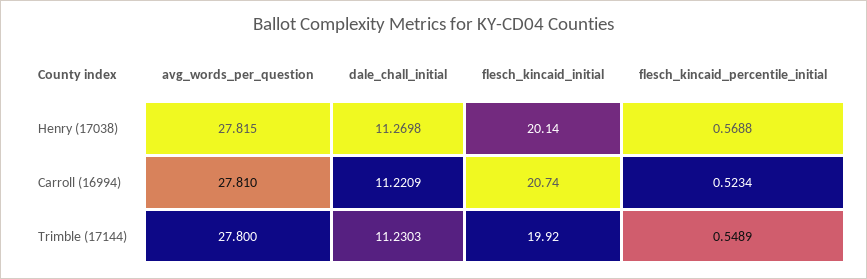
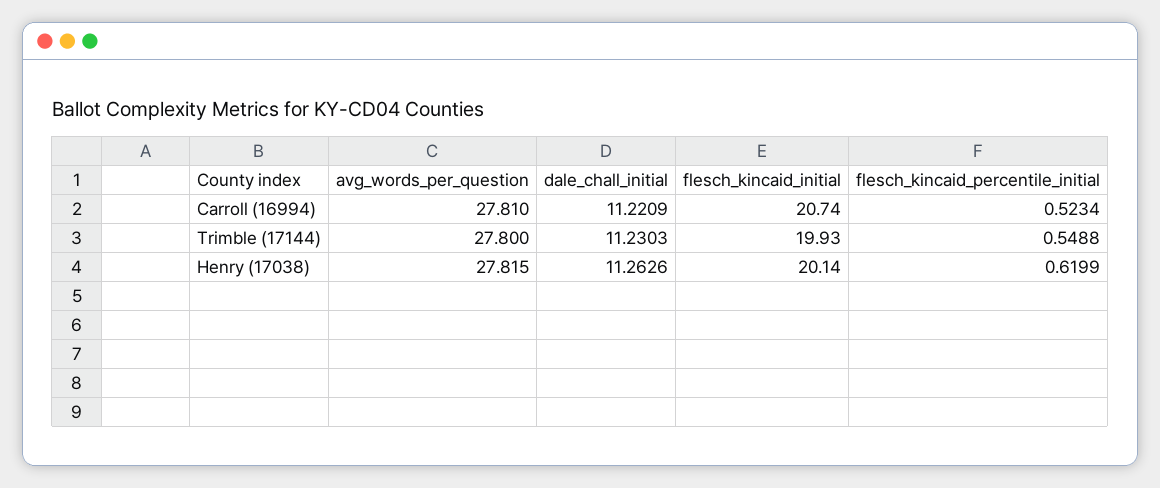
  {
    "avg_words_per_question": {
      "Henry (17038)": 27.815,
      "Carroll (16994)": 27.81,
      "Trimble (17144)": 27.8
    },
    "dale_chall_initial": {
-     "Henry (17038)": 11.2698,
+     "Henry (17038)": 11.2626,
      "Carroll (16994)": 11.2209,
      "Trimble (17144)": 11.2303
    },
    "flesch_kincaid_initial": {
      "Henry (17038)": 20.14,
      "Carroll (16994)": 20.74,
-     "Trimble (17144)": 19.92
+     "Trimble (17144)": 19.93
    },
    "flesch_kincaid_percentile_initial": {
-     "Henry (17038)": 0.5688,
+     "Henry (17038)": 0.6199,
      "Carroll (16994)": 0.5234,
-     "Trimble (17144)": 0.5489
+     "Trimble (17144)": 0.5488
    }
  }

